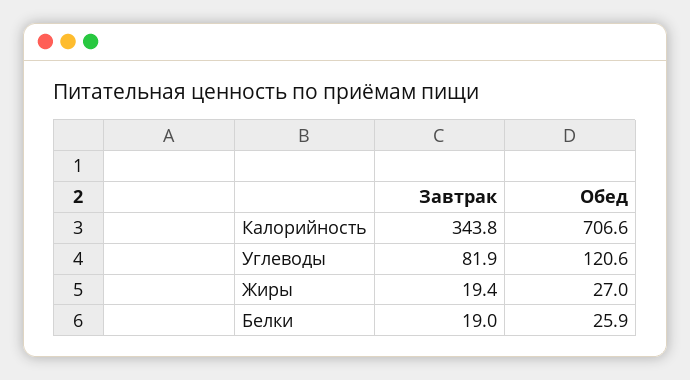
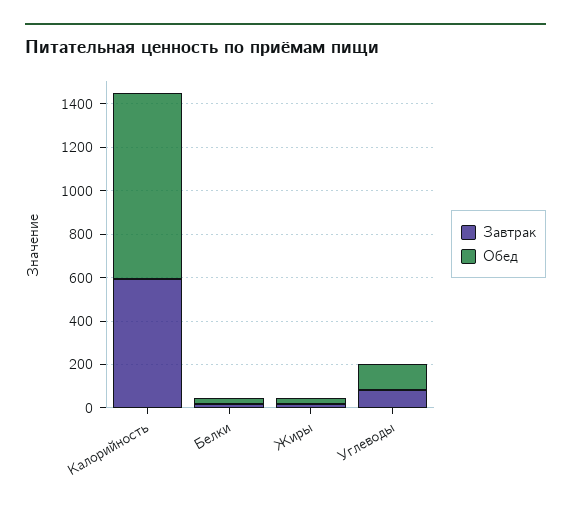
  {
    "Завтрак": {
-     "Калорийность": 343.8,
+     "Калорийность": 600,
      "Углеводы": 81.9,
      "Жиры": 19.4,
      "Белки": 19
    },
    "Обед": {
-     "Калорийность": 706.6,
+     "Калорийность": 850,
      "Углеводы": 120.6,
      "Жиры": 27,
      "Белки": 25.9
    }
  }

